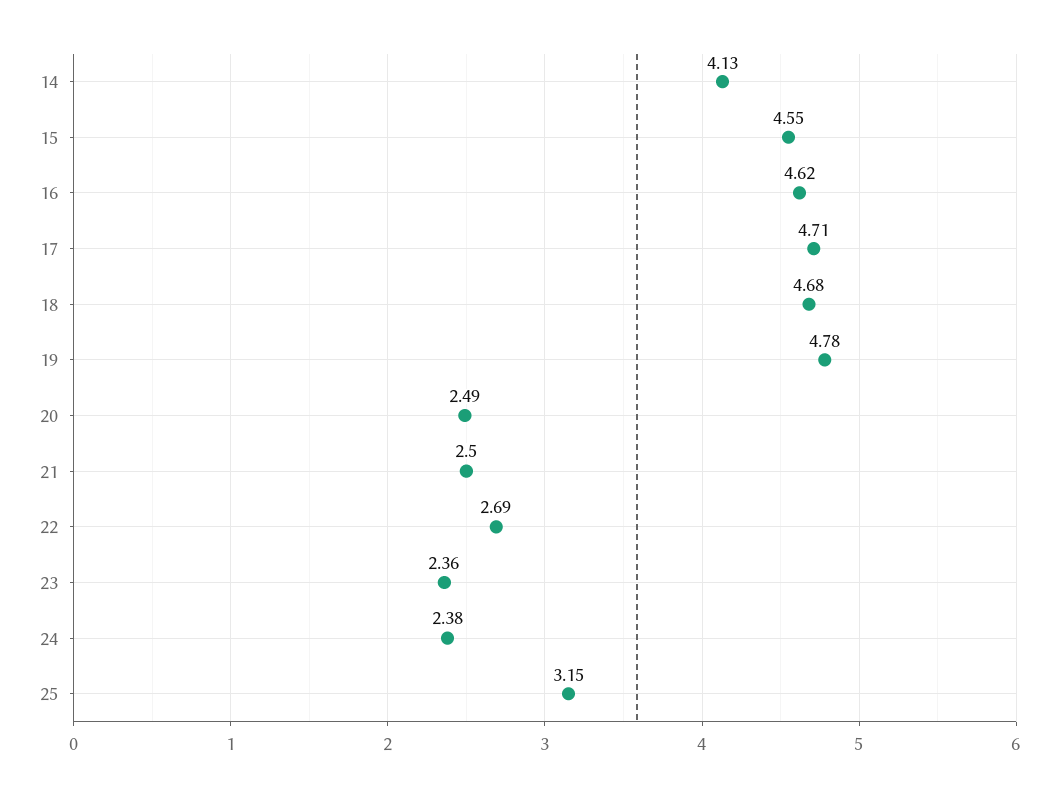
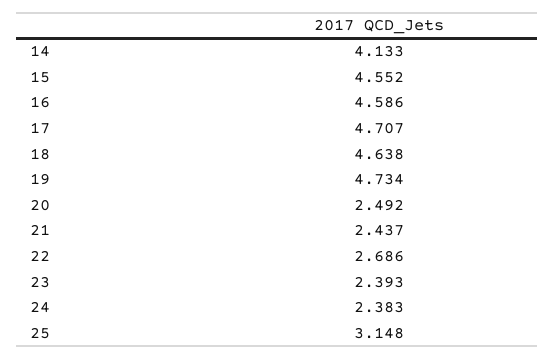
  {
    "14": 4.133,
    "15": 4.552,
-   "16": 4.62,
+   "16": 4.586,
    "17": 4.707,
-   "18": 4.68,
+   "18": 4.638,
-   "19": 4.78,
+   "19": 4.734,
    "20": 2.492,
-   "21": 2.5,
+   "21": 2.437,
    "22": 2.686,
-   "23": 2.36,
+   "23": 2.393,
    "24": 2.383,
    "25": 3.148
  }

